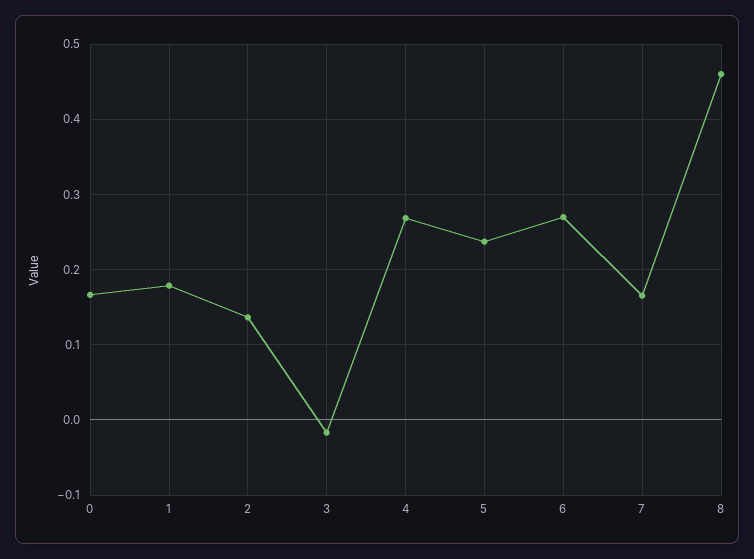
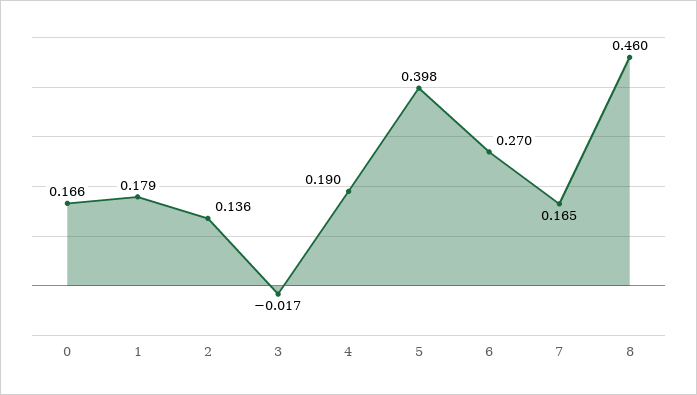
  {
    "0": 0.166,
    "1": 0.179,
    "2": 0.136,
    "3": -0.017,
-   "4": 0.27,
+   "4": 0.19,
-   "5": 0.24,
+   "5": 0.398,
    "6": 0.27,
    "7": 0.165,
    "8": 0.46
  }

